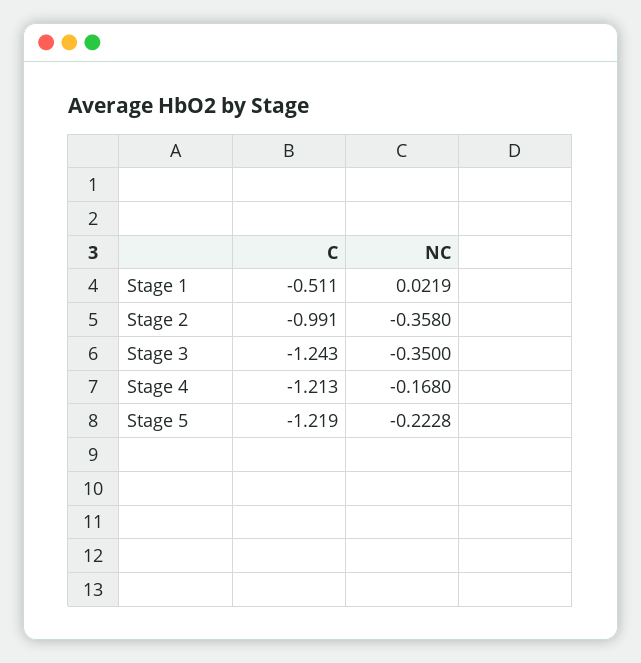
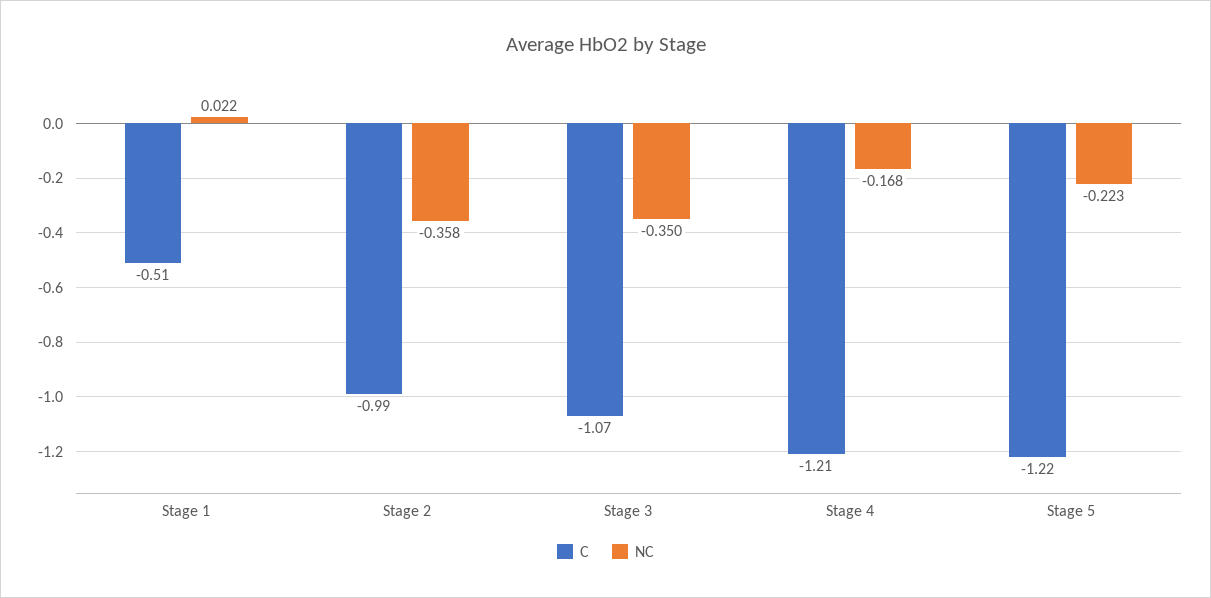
  {
    "C": {
      "Stage 1": -0.511,
      "Stage 2": -0.991,
-     "Stage 3": -1.243,
+     "Stage 3": -1.07,
      "Stage 4": -1.213,
      "Stage 5": -1.219
    },
    "NC": {
      "Stage 1": 0.0219,
      "Stage 2": -0.358,
      "Stage 3": -0.35,
      "Stage 4": -0.168,
      "Stage 5": -0.2228
    }
  }

